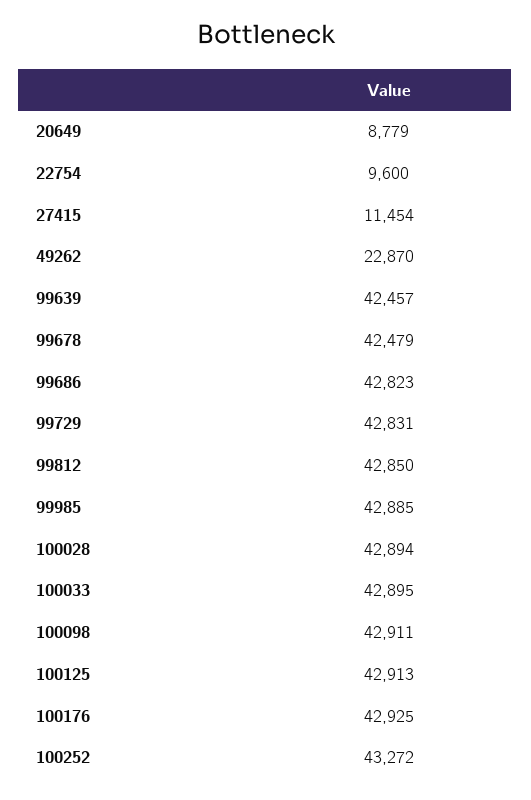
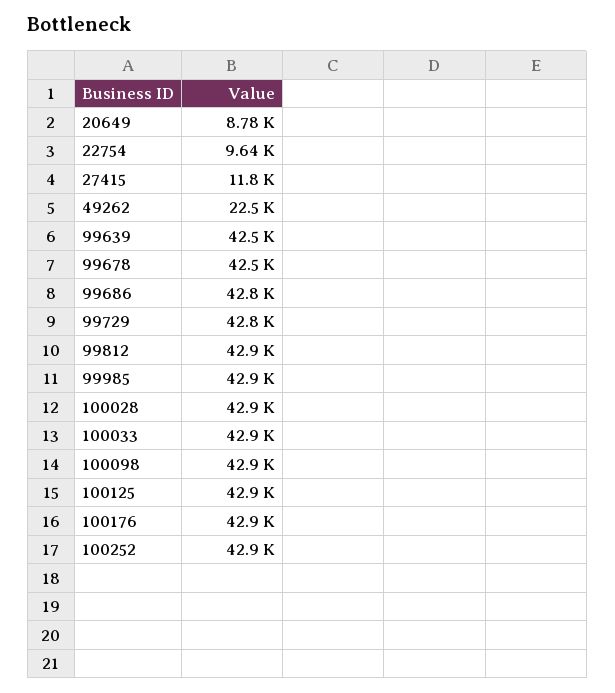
  {
    "20649": 8779,
-   "22754": 9600,
+   "22754": 9640,
-   "27415": 11454,
+   "27415": 11800,
-   "49262": 22870,
+   "49262": 22500,
    "99639": 42457,
    "99678": 42479,
    "99686": 42823,
    "99729": 42831,
    "99812": 42850,
    "99985": 42885,
    "100028": 42894,
    "100033": 42895,
    "100098": 42911,
    "100125": 42913,
    "100176": 42925,
-   "100252": 43272
+   "100252": 42900
  }

